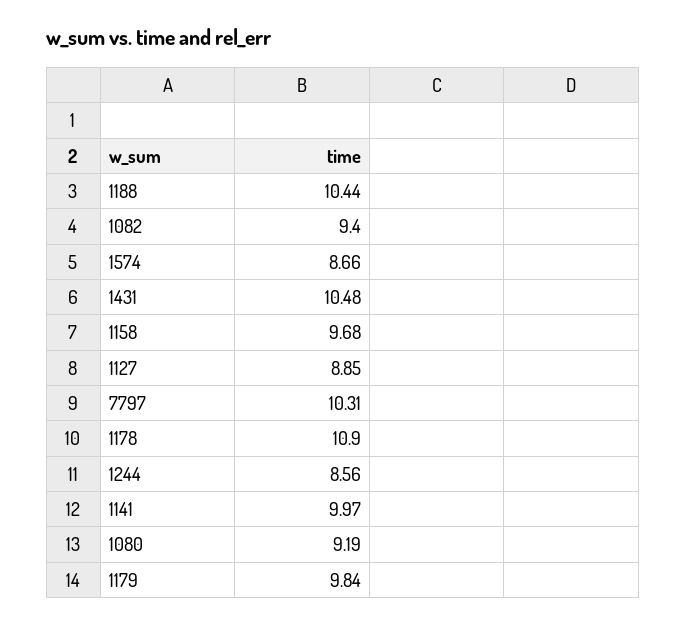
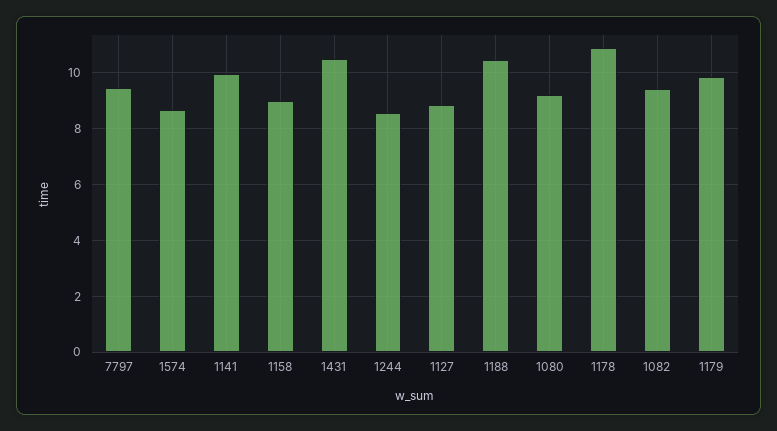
  {
    "1188": 10.44,
    "1082": 9.4,
    "1574": 8.66,
    "1431": 10.48,
-   "1158": 9.68,
+   "1158": 9,
    "1127": 8.85,
-   "7797": 10.31,
+   "7797": 9.5,
    "1178": 10.9,
    "1244": 8.56,
    "1141": 9.97,
    "1080": 9.19,
    "1179": 9.84
  }

